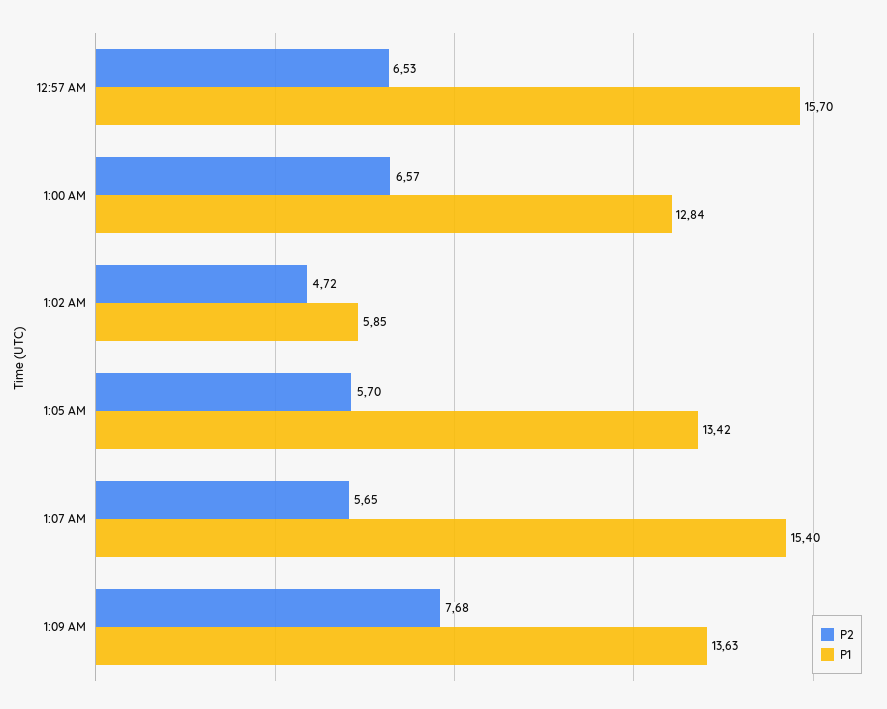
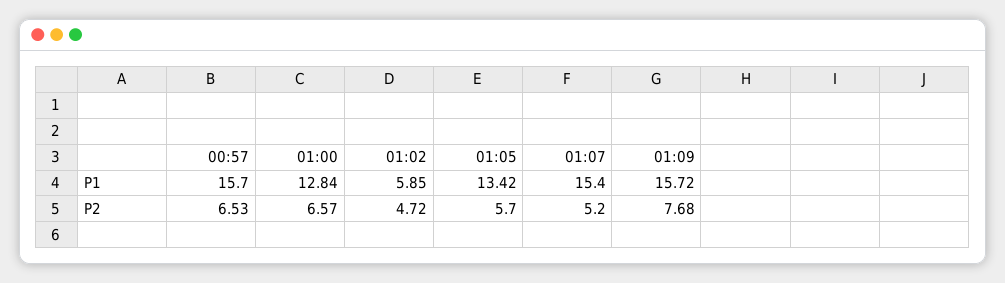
  {
    "P2": {
      "12:57 AM": 6.53,
      "1:00 AM": 6.57,
      "1:02 AM": 4.72,
      "1:05 AM": 5.7,
-     "1:07 AM": 5.65,
+     "1:07 AM": 5.2,
      "1:09 AM": 7.68
    },
    "P1": {
      "12:57 AM": 15.7,
      "1:00 AM": 12.84,
      "1:02 AM": 5.85,
      "1:05 AM": 13.42,
      "1:07 AM": 15.4,
-     "1:09 AM": 13.63
+     "1:09 AM": 15.72
    }
  }

